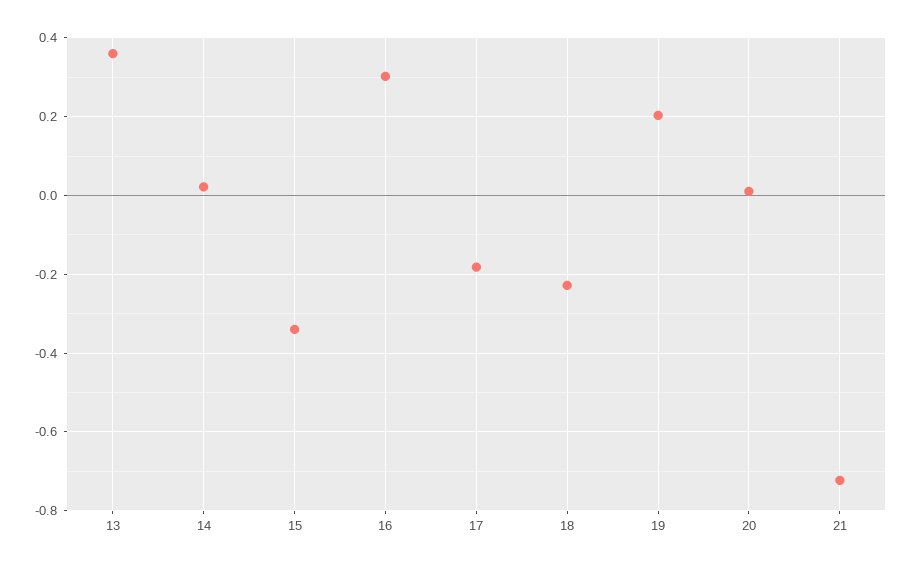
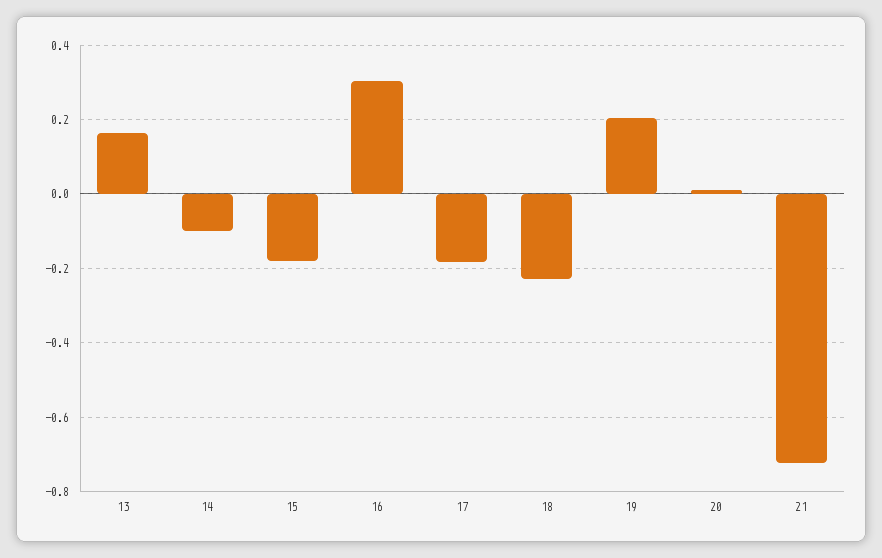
  {
-   "13": 0.36,
+   "13": 0.16,
-   "14": 0.02,
+   "14": -0.1,
-   "15": -0.34,
+   "15": -0.18,
    "16": 0.3,
    "17": -0.18,
    "18": -0.22,
    "19": 0.2,
    "20": 0.02,
    "21": -0.72
  }

